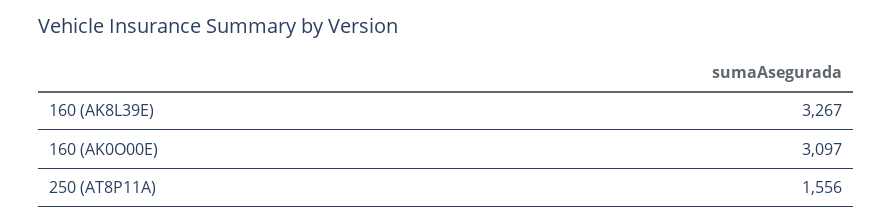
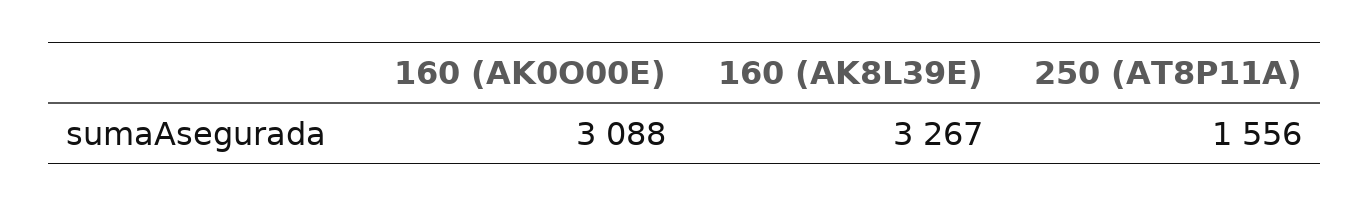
  {
    "160 (AK8L39E)": 3267,
-   "160 (AK0O00E)": 3097,
+   "160 (AK0O00E)": 3088,
    "250 (AT8P11A)": 1556
  }

